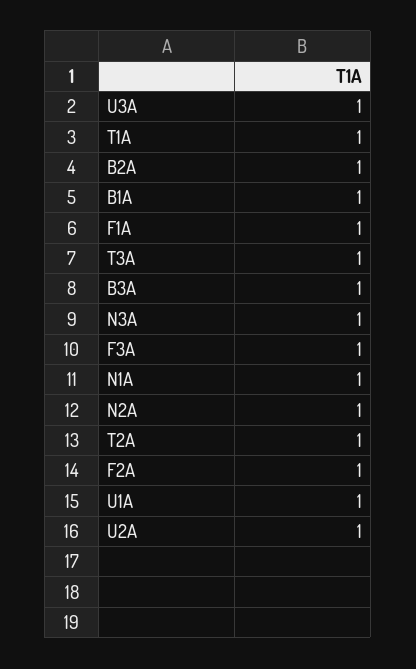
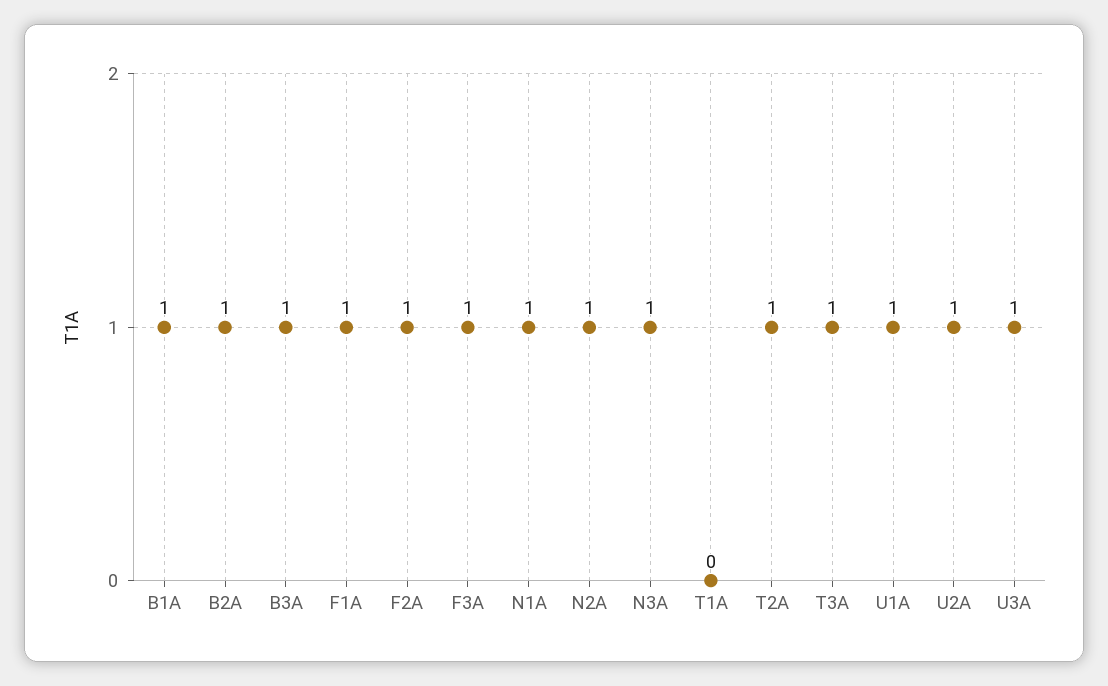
  {
    "U3A": 1,
-   "T1A": 1,
+   "T1A": 0,
    "B2A": 1,
    "B1A": 1,
    "F1A": 1,
    "T3A": 1,
    "B3A": 1,
    "N3A": 1,
    "F3A": 1,
    "N1A": 1,
    "N2A": 1,
    "T2A": 1,
    "F2A": 1,
    "U1A": 1,
    "U2A": 1
  }

